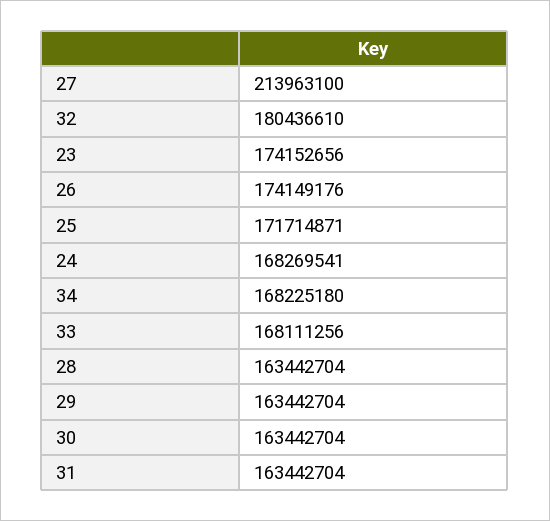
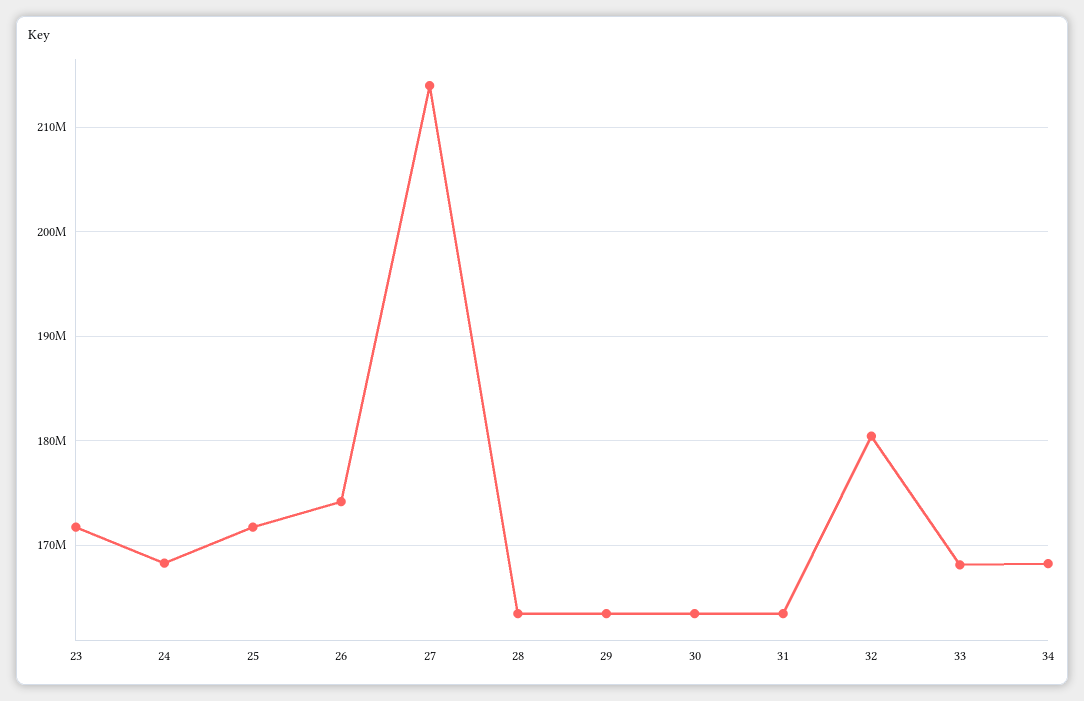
  {
    "27": 213963100,
    "32": 180436610,
-   "23": 174152656,
+   "23": 172000000,
    "26": 174149176,
    "25": 171714871,
    "24": 168269541,
    "34": 168225180,
    "33": 168111256,
    "28": 163442704,
    "29": 163442704,
    "30": 163442704,
    "31": 163442704
  }

